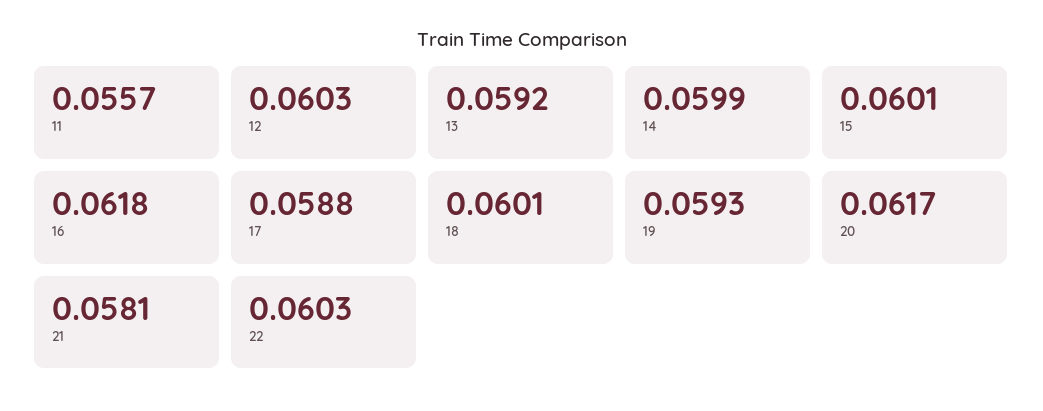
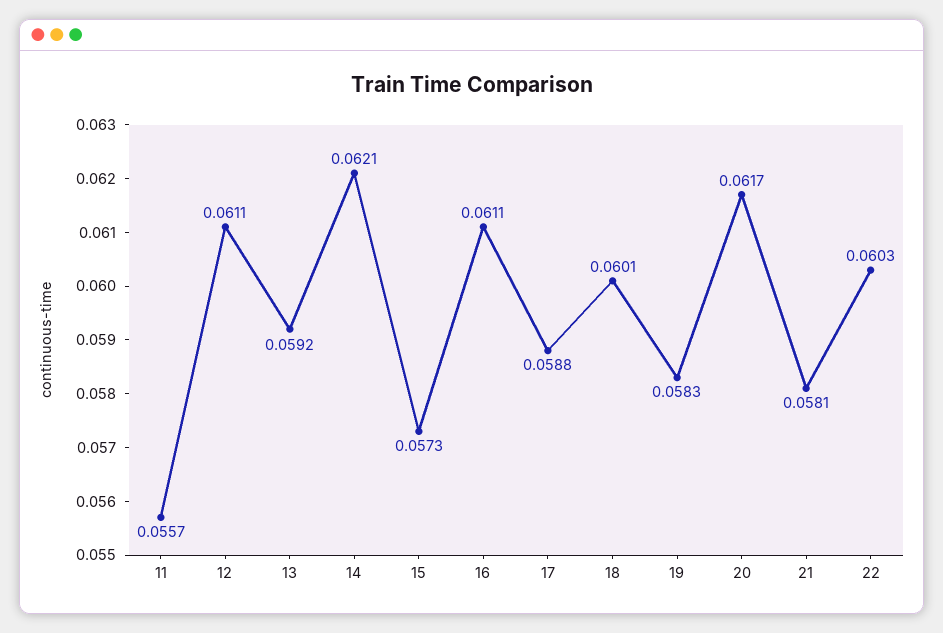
  {
    "11": 0.0557,
-   "12": 0.0603,
+   "12": 0.0611,
    "13": 0.0592,
-   "14": 0.0599,
+   "14": 0.0621,
-   "15": 0.0601,
+   "15": 0.0573,
-   "16": 0.0618,
+   "16": 0.0611,
    "17": 0.0588,
    "18": 0.0601,
-   "19": 0.0593,
+   "19": 0.0583,
    "20": 0.0617,
    "21": 0.0581,
    "22": 0.0603
  }

